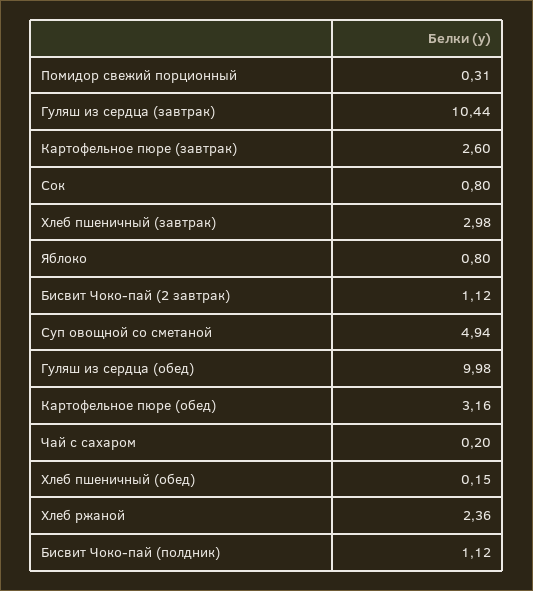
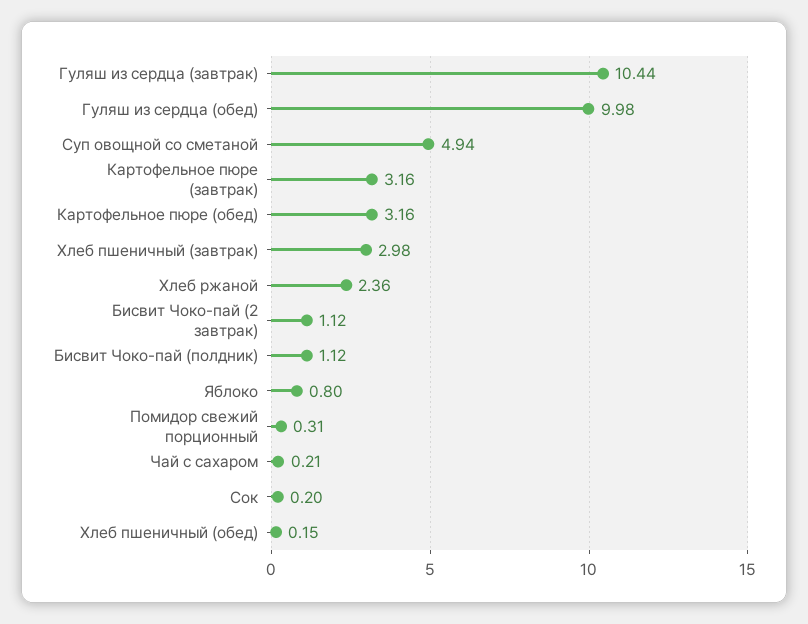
  {
    "Помидор свежий порционный": 0.31,
    "Гуляш из сердца (завтрак)": 10.44,
-   "Картофельное пюре (завтрак)": 2.6,
+   "Картофельное пюре (завтрак)": 3.16,
-   "Сок": 0.8,
+   "Сок": 0.2,
    "Хлеб пшеничный (завтрак)": 2.98,
    "Яблоко": 0.8,
    "Бисвит Чоко-пай (2 завтрак)": 1.12,
    "Суп овощной со сметаной": 4.94,
    "Гуляш из сердца (обед)": 9.98,
    "Картофельное пюре (обед)": 3.16,
-   "Чай с сахаром": 0.2,
+   "Чай с сахаром": 0.21,
    "Хлеб пшеничный (обед)": 0.15,
    "Хлеб ржаной": 2.36,
    "Бисвит Чоко-пай (полдник)": 1.12
  }

